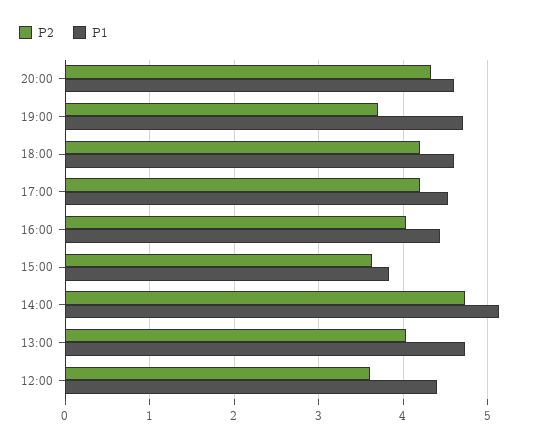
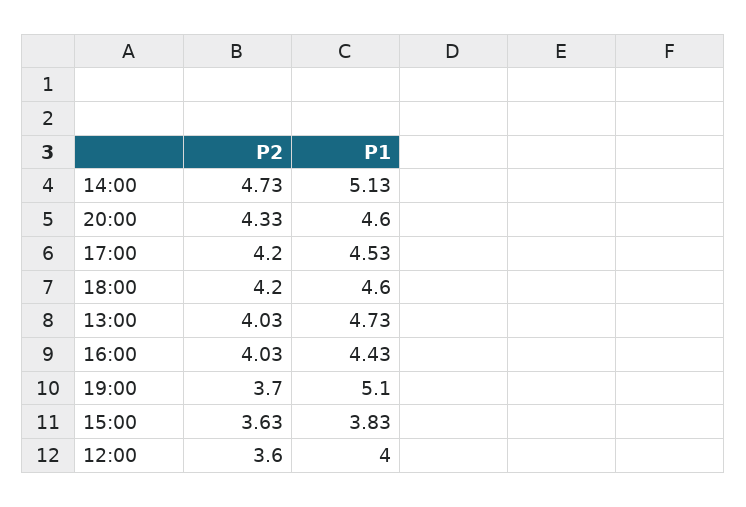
  {
    "P2": {
      "20:00": 4.33,
      "19:00": 3.7,
      "18:00": 4.2,
      "17:00": 4.2,
      "16:00": 4.03,
      "15:00": 3.63,
      "14:00": 4.73,
      "13:00": 4.03,
      "12:00": 3.6
    },
    "P1": {
      "20:00": 4.6,
-     "19:00": 4.7,
+     "19:00": 5.1,
      "18:00": 4.6,
      "17:00": 4.53,
      "16:00": 4.43,
      "15:00": 3.83,
      "14:00": 5.13,
      "13:00": 4.73,
-     "12:00": 4.4
+     "12:00": 4
    }
  }

